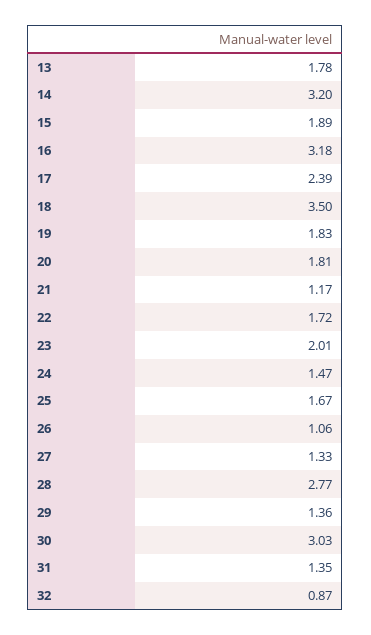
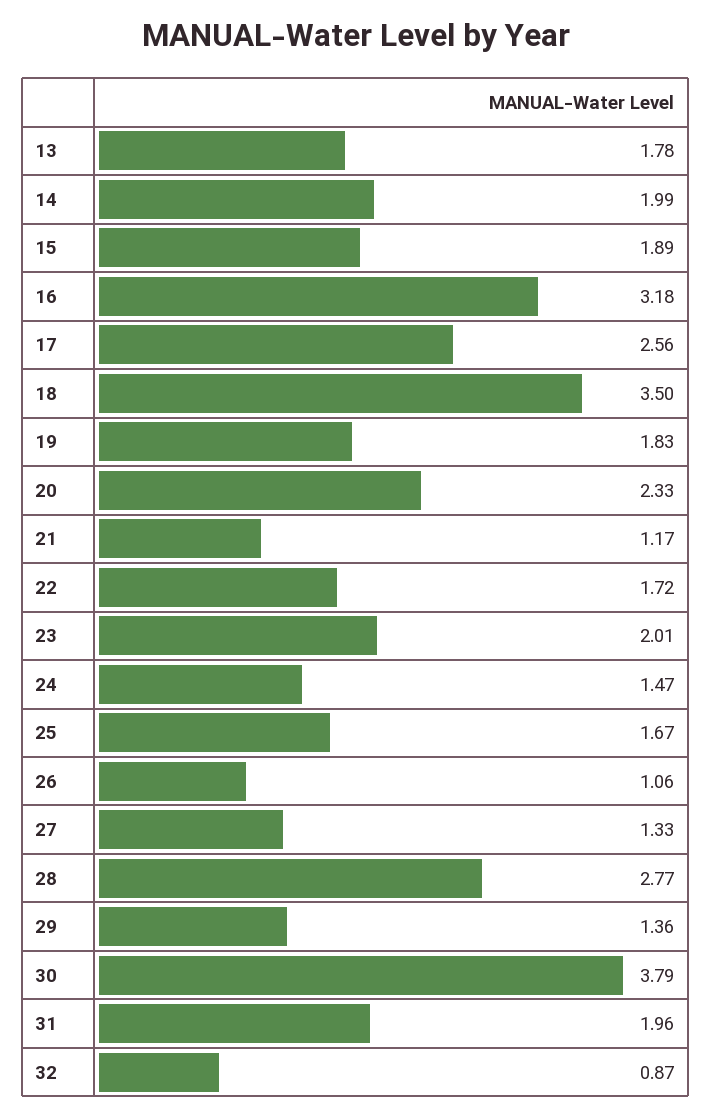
  {
    "13": 1.78,
-   "14": 3.2,
+   "14": 1.99,
    "15": 1.89,
    "16": 3.18,
-   "17": 2.39,
+   "17": 2.56,
    "18": 3.5,
    "19": 1.83,
-   "20": 1.81,
+   "20": 2.33,
    "21": 1.17,
    "22": 1.72,
    "23": 2.01,
    "24": 1.47,
    "25": 1.67,
    "26": 1.06,
    "27": 1.33,
    "28": 2.77,
    "29": 1.36,
-   "30": 3.03,
+   "30": 3.79,
-   "31": 1.35,
+   "31": 1.96,
    "32": 0.87
  }

